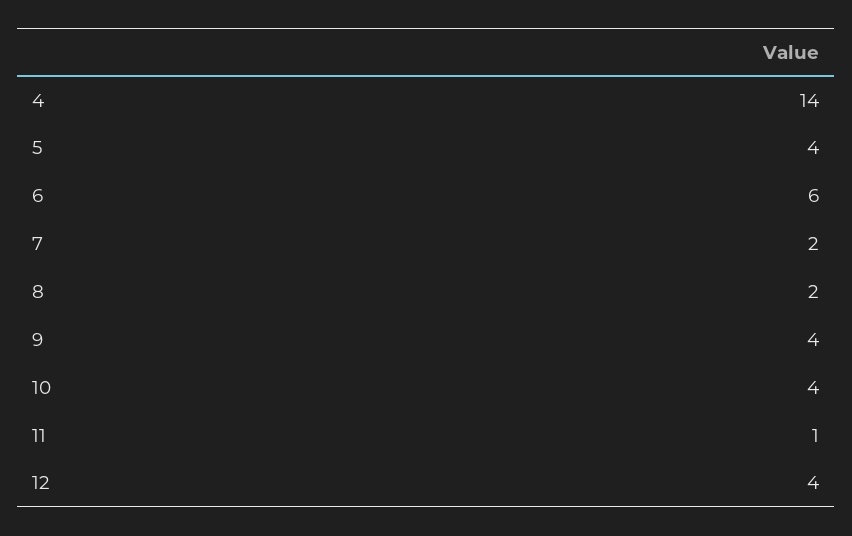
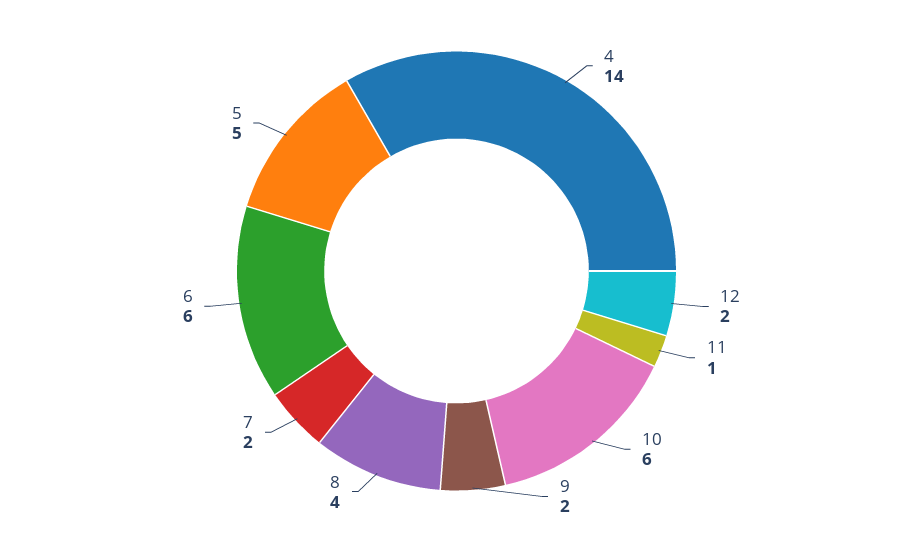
  {
    "4": 14,
-   "5": 4,
+   "5": 5,
    "6": 6,
    "7": 2,
-   "8": 2,
+   "8": 4,
-   "9": 4,
+   "9": 2,
-   "10": 4,
+   "10": 6,
    "11": 1,
-   "12": 4
+   "12": 2
  }

